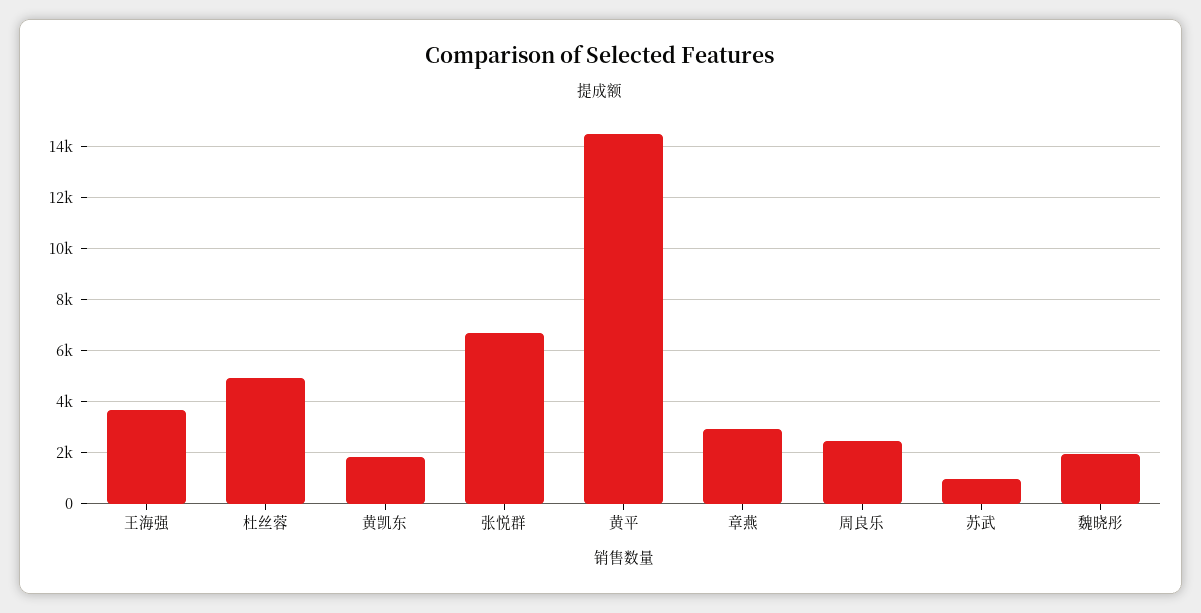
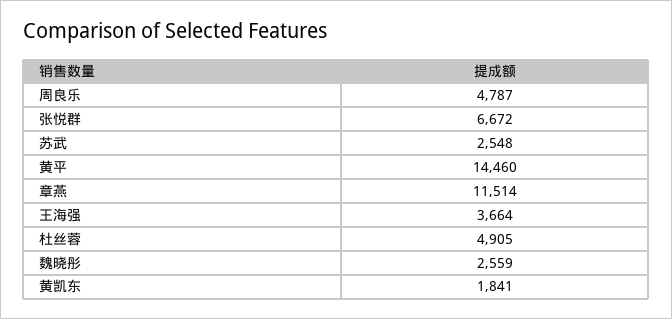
  {
    "王海强": 3664,
    "杜丝蓉": 4905,
    "黄凯东": 1841,
    "张悦群": 6672,
    "黄平": 14460,
-   "章燕": 3000,
+   "章燕": 11514,
-   "周良乐": 2500,
+   "周良乐": 4787,
-   "苏武": 1000,
+   "苏武": 2548,
-   "魏晓彤": 2000
+   "魏晓彤": 2559
  }

